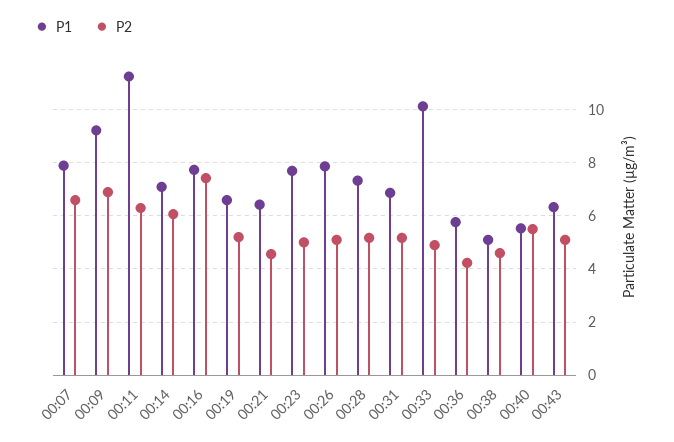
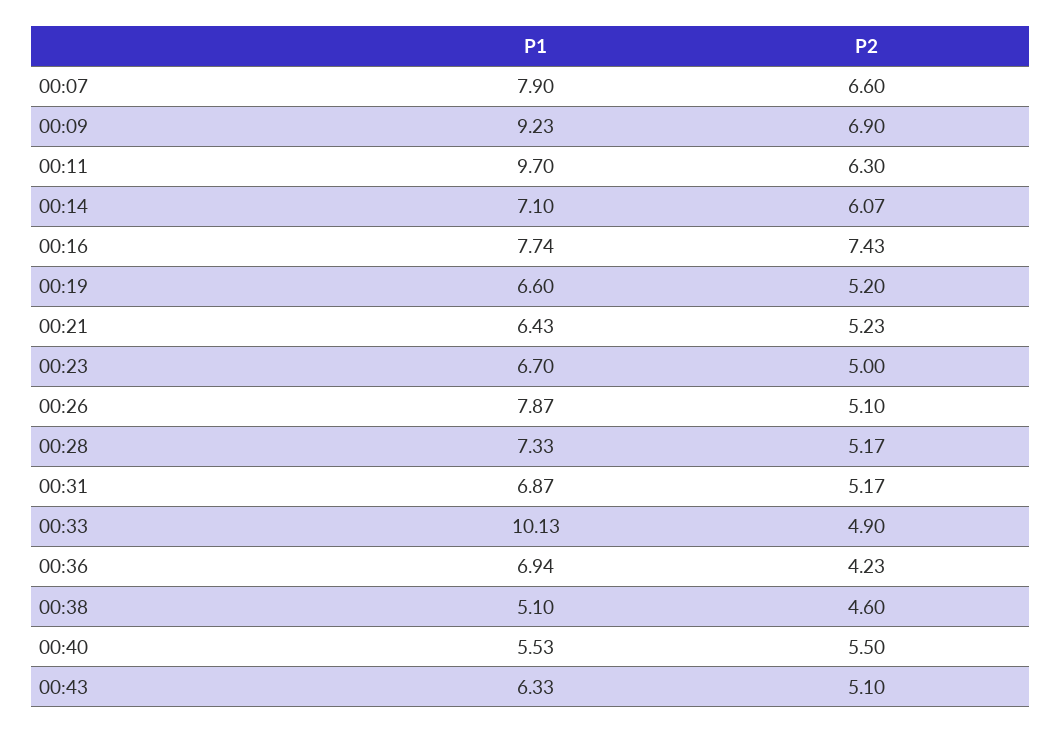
  {
    "P1": {
      "00:07": 7.9,
      "00:09": 9.23,
-     "00:11": 11.25,
+     "00:11": 9.7,
      "00:14": 7.1,
      "00:16": 7.74,
      "00:19": 6.6,
      "00:21": 6.43,
-     "00:23": 7.75,
+     "00:23": 6.7,
      "00:26": 7.87,
      "00:28": 7.33,
      "00:31": 6.87,
      "00:33": 10.13,
-     "00:36": 5.75,
+     "00:36": 6.94,
      "00:38": 5.1,
      "00:40": 5.53,
      "00:43": 6.33
    },
    "P2": {
      "00:07": 6.6,
      "00:09": 6.9,
      "00:11": 6.3,
      "00:14": 6.07,
      "00:16": 7.43,
      "00:19": 5.2,
-     "00:21": 4.5,
+     "00:21": 5.23,
      "00:23": 5,
      "00:26": 5.1,
      "00:28": 5.17,
      "00:31": 5.17,
      "00:33": 4.9,
      "00:36": 4.23,
      "00:38": 4.6,
      "00:40": 5.5,
      "00:43": 5.1
    }
  }

